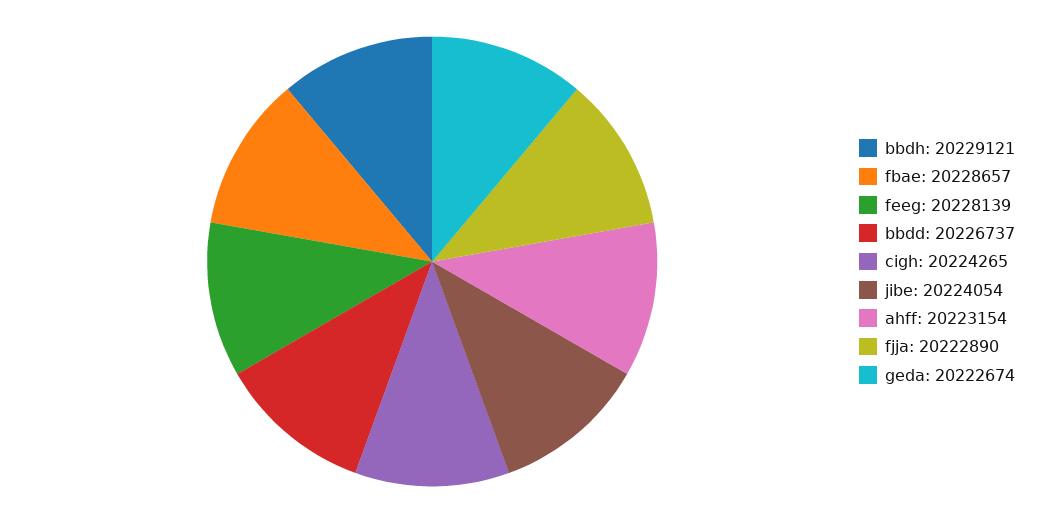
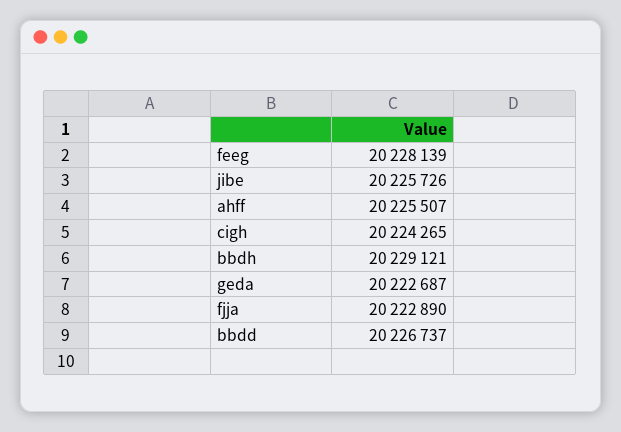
  {
    "bbdh": 20229121,
-   "fbae": 20228657,
    "feeg": 20228139,
    "bbdd": 20226737,
    "cigh": 20224265,
-   "jibe": 20224054,
+   "jibe": 20225726,
-   "ahff": 20223154,
+   "ahff": 20225507,
    "fjja": 20222890,
-   "geda": 20222674
+   "geda": 20222687
  }

